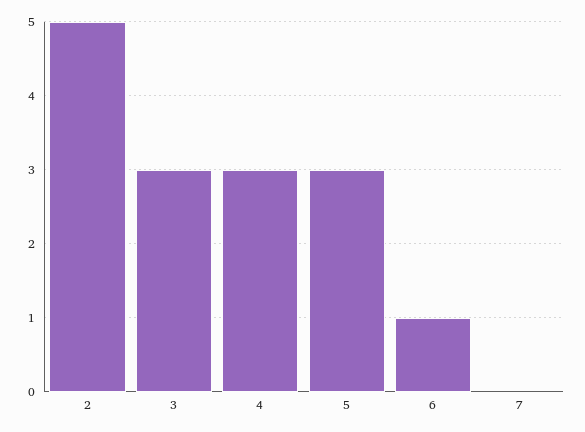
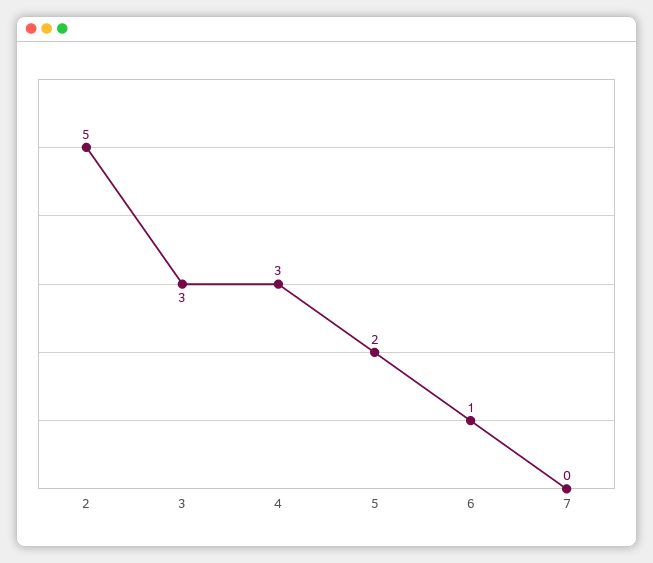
  {
    "2": 5,
    "3": 3,
    "4": 3,
-   "5": 3,
+   "5": 2,
    "6": 1,
    "7": 0
  }

